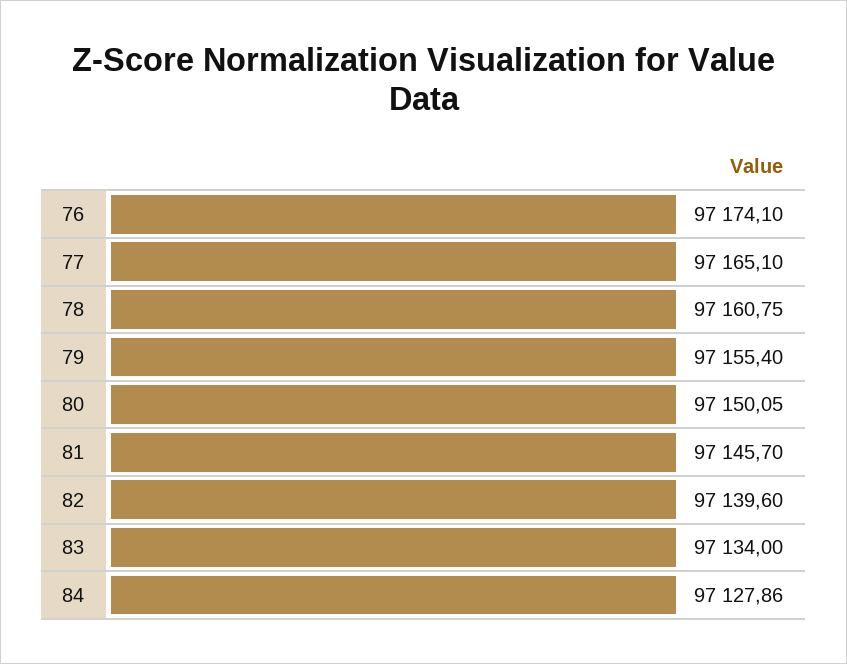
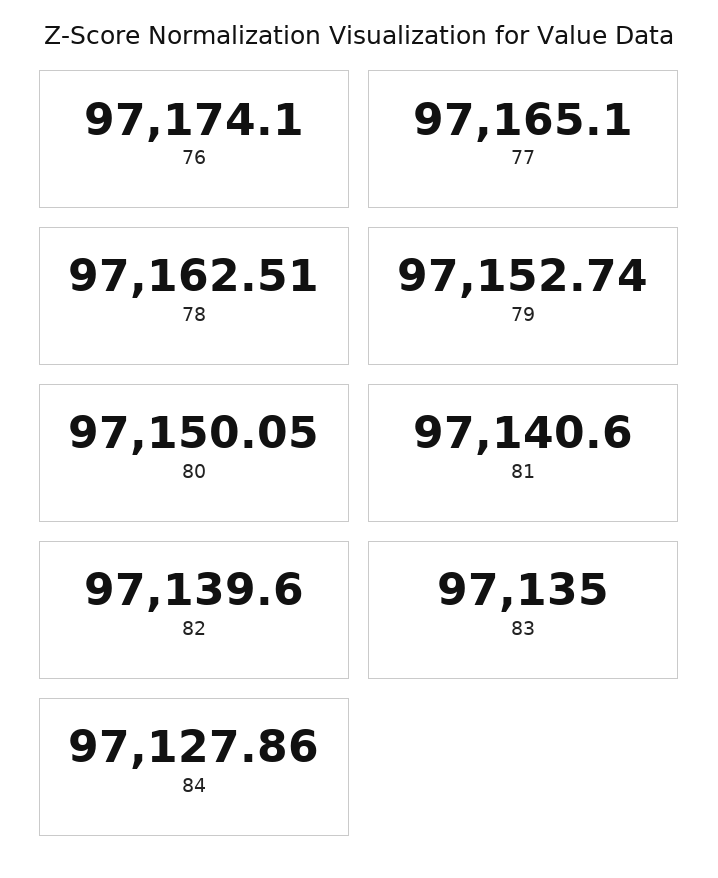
  {
    "76": 97174.1,
    "77": 97165.1,
-   "78": 97160.75,
+   "78": 97162.51,
-   "79": 97155.4,
+   "79": 97152.74,
    "80": 97150.05,
-   "81": 97145.7,
+   "81": 97140.6,
    "82": 97139.6,
-   "83": 97134,
+   "83": 97135,
    "84": 97127.86
  }

